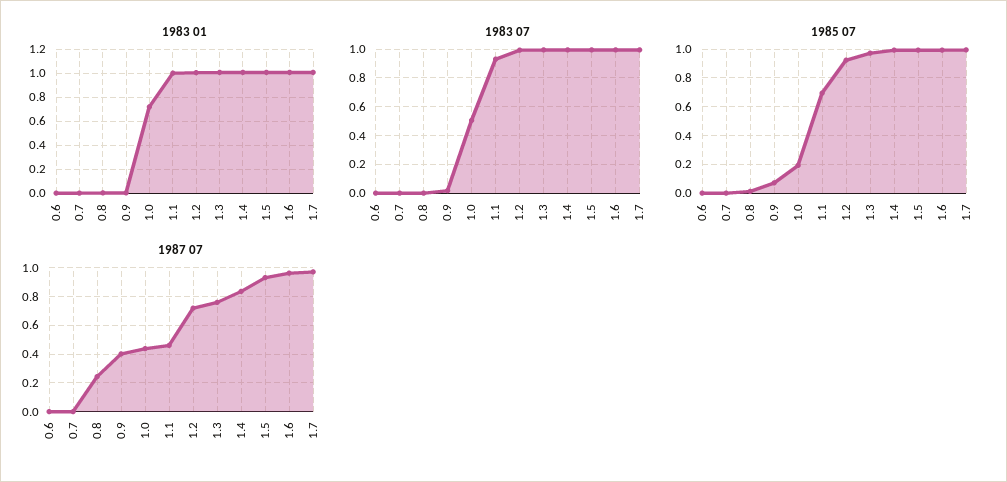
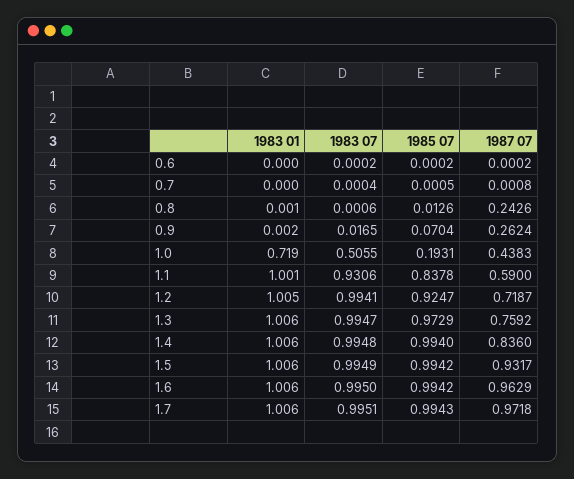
  {
    "1983 01": {
      "0.6": 0,
      "0.7": 0,
      "0.8": 0.001,
      "0.9": 0.002,
      "1.0": 0.719,
      "1.1": 1.001,
      "1.2": 1.005,
      "1.3": 1.006,
      "1.4": 1.006,
      "1.5": 1.006,
      "1.6": 1.006,
      "1.7": 1.006
    },
    "1983 07": {
      "0.6": 0.0002,
      "0.7": 0.0004,
      "0.8": 0.0006,
      "0.9": 0.0165,
      "1.0": 0.5055,
      "1.1": 0.9306,
      "1.2": 0.9941,
      "1.3": 0.9947,
      "1.4": 0.9948,
      "1.5": 0.9949,
      "1.6": 0.995,
      "1.7": 0.9951
    },
    "1985 07": {
      "0.6": 0.0002,
      "0.7": 0.0005,
      "0.8": 0.0126,
      "0.9": 0.0704,
      "1.0": 0.1931,
-     "1.1": 0.7,
+     "1.1": 0.8378,
      "1.2": 0.9247,
      "1.3": 0.9729,
      "1.4": 0.994,
      "1.5": 0.9942,
      "1.6": 0.9942,
      "1.7": 0.9943
    },
    "1987 07": {
      "0.6": 0.0002,
      "0.7": 0.0008,
      "0.8": 0.2426,
-     "0.9": 0.4,
+     "0.9": 0.2624,
      "1.0": 0.4383,
-     "1.1": 0.45,
+     "1.1": 0.59,
      "1.2": 0.7187,
      "1.3": 0.7592,
      "1.4": 0.836,
      "1.5": 0.9317,
      "1.6": 0.9629,
      "1.7": 0.9718
    }
  }

